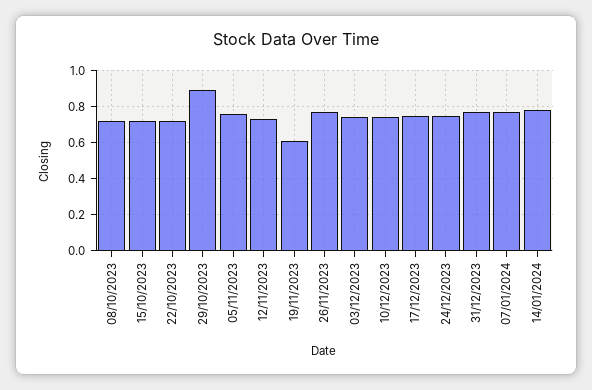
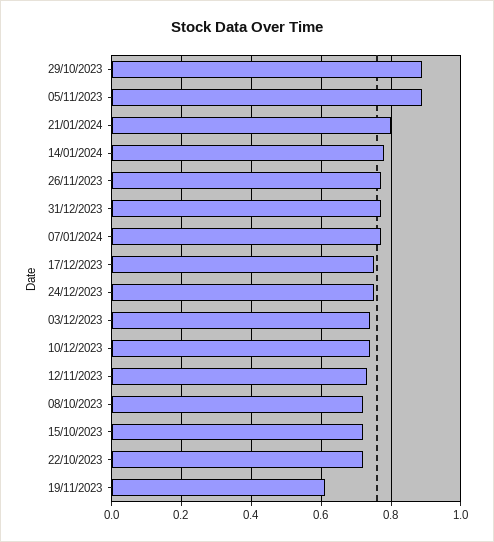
  {
    "08/10/2023": 0.7,
    "15/10/2023": 0.7,
    "22/10/2023": 0.7,
    "29/10/2023": 0.9,
-   "05/11/2023": 0.75,
+   "05/11/2023": 0.9,
    "12/11/2023": 0.75,
    "19/11/2023": 0.6,
    "26/11/2023": 0.75,
    "03/12/2023": 0.75,
    "10/12/2023": 0.75,
    "17/12/2023": 0.75,
    "24/12/2023": 0.75,
    "31/12/2023": 0.75,
    "07/01/2024": 0.75,
-   "14/01/2024": 0.8
+   "14/01/2024": 0.8,
+   "21/01/2024": 0.8
  }

